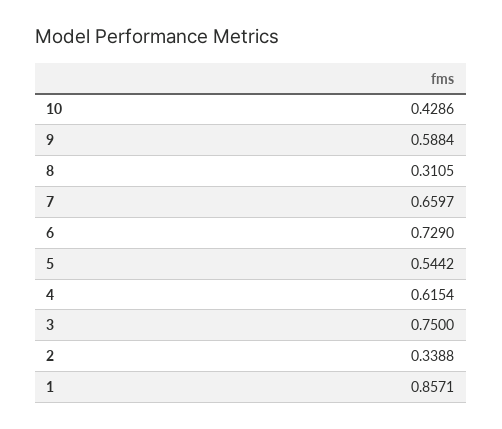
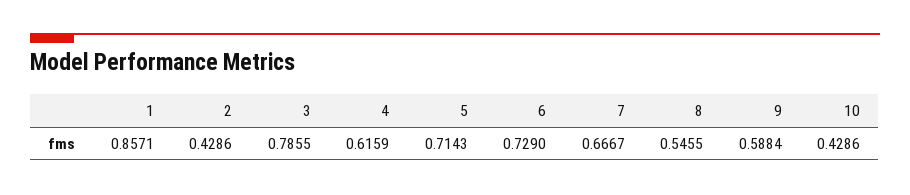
  {
    "10": 0.4286,
    "9": 0.5884,
-   "8": 0.3105,
+   "8": 0.5455,
-   "7": 0.6597,
+   "7": 0.6667,
    "6": 0.729,
-   "5": 0.5442,
+   "5": 0.7143,
-   "4": 0.6154,
+   "4": 0.6159,
-   "3": 0.75,
+   "3": 0.7855,
-   "2": 0.3388,
+   "2": 0.4286,
    "1": 0.8571
  }

